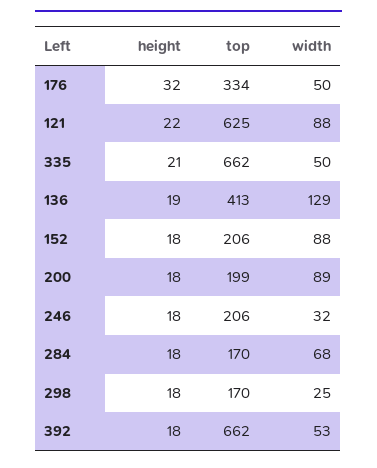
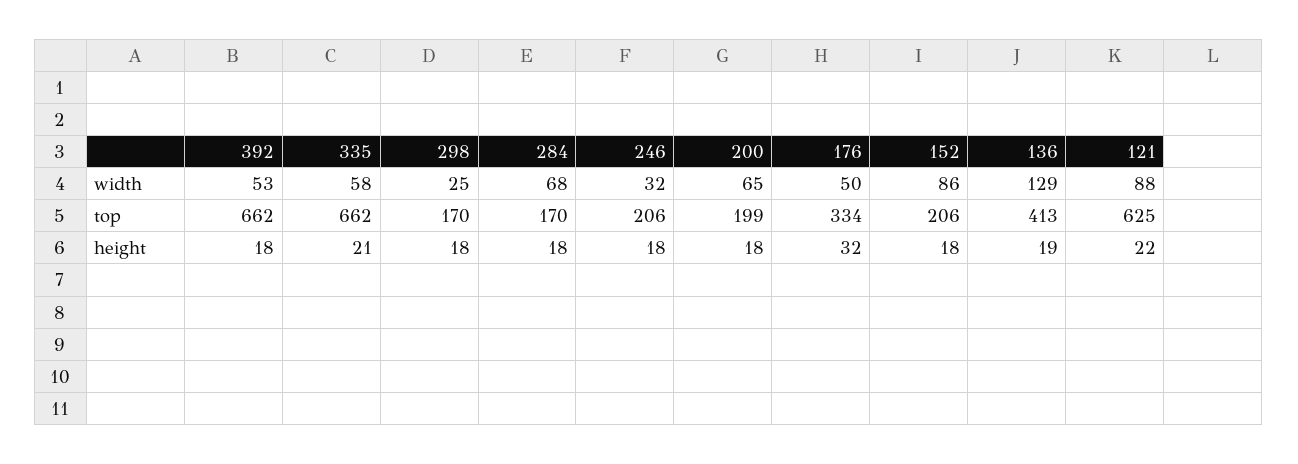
  {
    "height": {
      "176": 32,
      "121": 22,
      "335": 21,
      "136": 19,
      "152": 18,
      "200": 18,
      "246": 18,
      "284": 18,
      "298": 18,
      "392": 18
    },
    "top": {
      "176": 334,
      "121": 625,
      "335": 662,
      "136": 413,
      "152": 206,
      "200": 199,
      "246": 206,
      "284": 170,
      "298": 170,
      "392": 662
    },
    "width": {
      "176": 50,
      "121": 88,
-     "335": 50,
+     "335": 58,
      "136": 129,
-     "152": 88,
+     "152": 86,
-     "200": 89,
+     "200": 65,
      "246": 32,
      "284": 68,
      "298": 25,
      "392": 53
    }
  }

